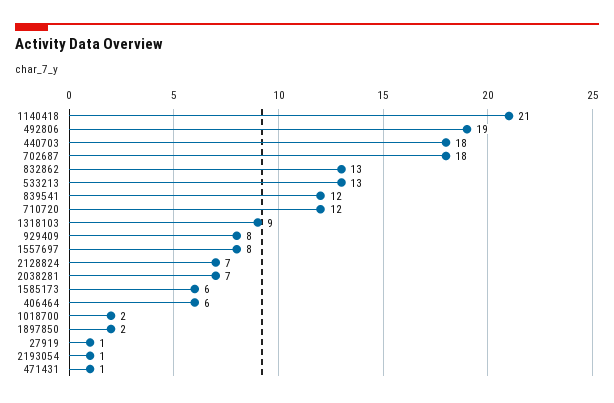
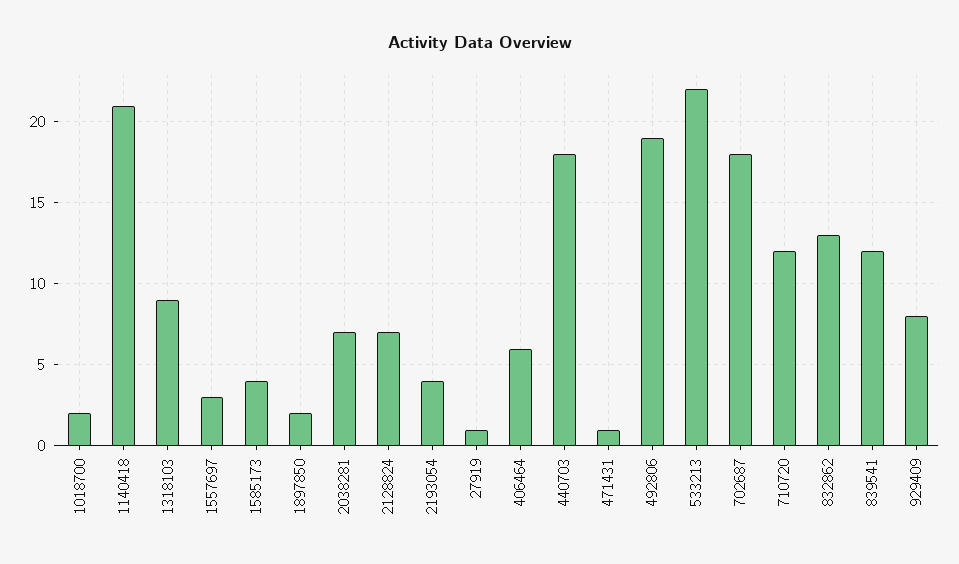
  {
    "1140418": 21,
    "492806": 19,
    "440703": 18,
    "702687": 18,
    "832862": 13,
-   "533213": 13,
+   "533213": 22,
    "839541": 12,
    "710720": 12,
    "1318103": 9,
    "929409": 8,
-   "1557697": 8,
+   "1557697": 3,
    "2128824": 7,
    "2038281": 7,
-   "1585173": 6,
+   "1585173": 4,
    "406464": 6,
    "1018700": 2,
    "1897850": 2,
    "27919": 1,
-   "2193054": 1,
+   "2193054": 4,
    "471431": 1
  }

